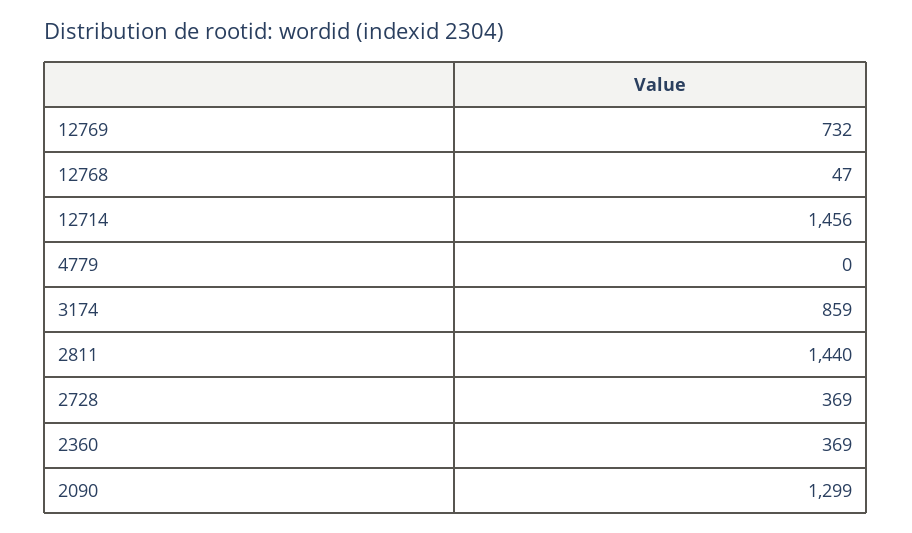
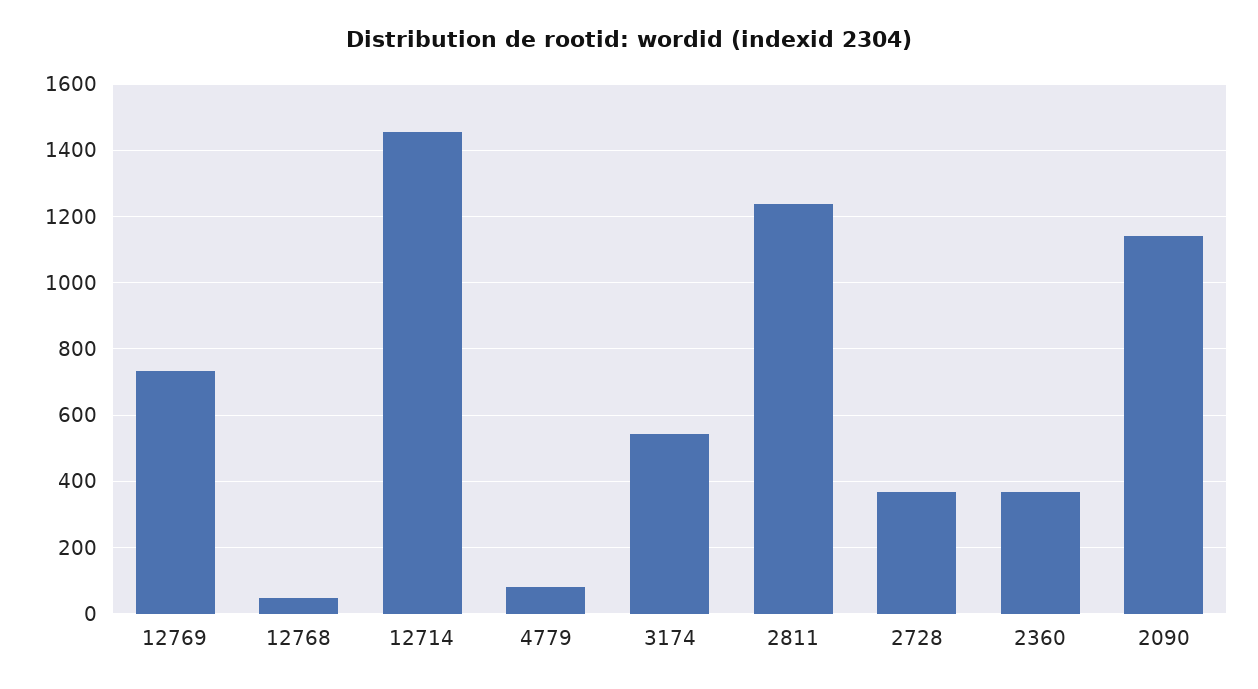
  {
    "12769": 732,
    "12768": 47,
    "12714": 1456,
-   "4779": 0,
+   "4779": 80,
-   "3174": 859,
+   "3174": 540,
-   "2811": 1440,
+   "2811": 1240,
    "2728": 369,
    "2360": 369,
-   "2090": 1299
+   "2090": 1140
  }

